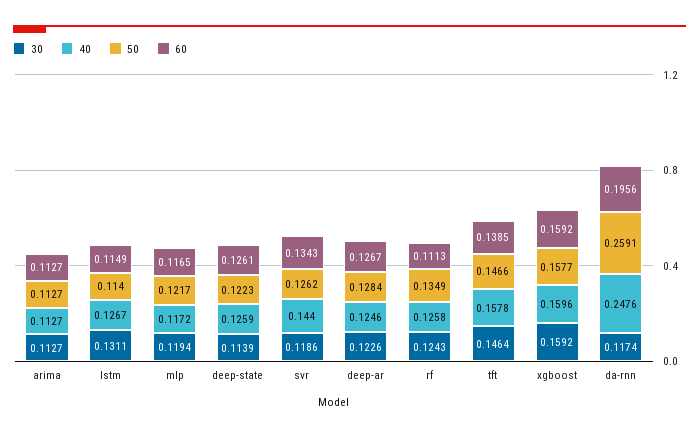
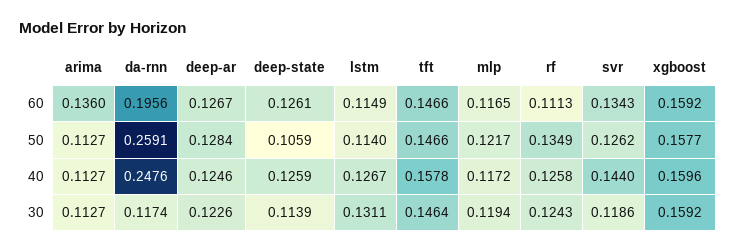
  {
    "30": {
      "arima": 0.1127,
      "lstm": 0.1311,
      "mlp": 0.1194,
      "deep-state": 0.1139,
      "svr": 0.1186,
      "deep-ar": 0.1226,
      "rf": 0.1243,
      "tft": 0.1464,
      "xgboost": 0.1592,
      "da-rnn": 0.1174
    },
    "40": {
      "arima": 0.1127,
      "lstm": 0.1267,
      "mlp": 0.1172,
      "deep-state": 0.1259,
      "svr": 0.144,
      "deep-ar": 0.1246,
      "rf": 0.1258,
      "tft": 0.1578,
      "xgboost": 0.1596,
      "da-rnn": 0.2476
    },
    "50": {
      "arima": 0.1127,
      "lstm": 0.114,
      "mlp": 0.1217,
-     "deep-state": 0.1223,
+     "deep-state": 0.1059,
      "svr": 0.1262,
      "deep-ar": 0.1284,
      "rf": 0.1349,
      "tft": 0.1466,
      "xgboost": 0.1577,
      "da-rnn": 0.2591
    },
    "60": {
-     "arima": 0.1127,
+     "arima": 0.136,
      "lstm": 0.1149,
      "mlp": 0.1165,
      "deep-state": 0.1261,
      "svr": 0.1343,
      "deep-ar": 0.1267,
      "rf": 0.1113,
-     "tft": 0.1385,
+     "tft": 0.1466,
      "xgboost": 0.1592,
      "da-rnn": 0.1956
    }
  }

